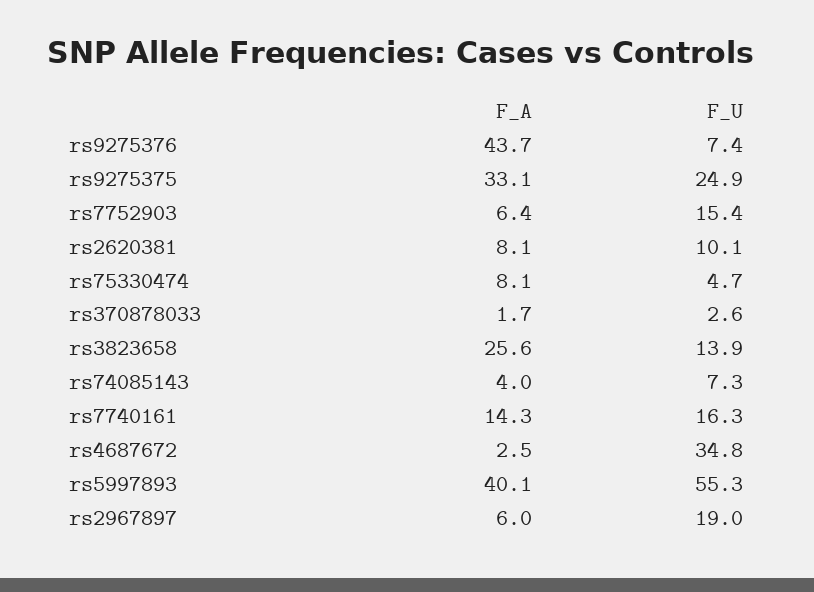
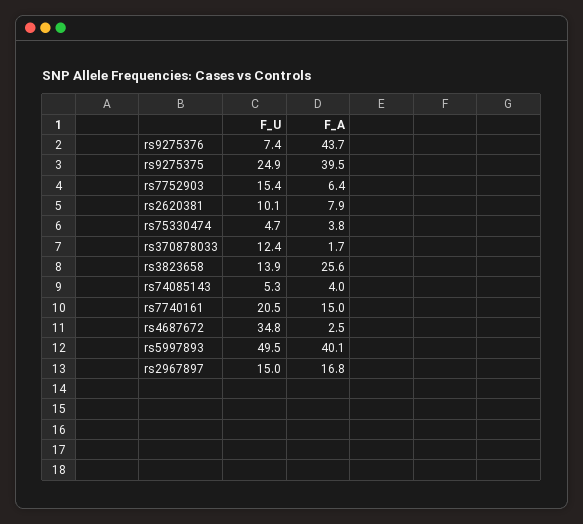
  {
    "F_A": {
      "rs9275376": 43.7,
-     "rs9275375": 33.1,
+     "rs9275375": 39.5,
      "rs7752903": 6.4,
-     "rs2620381": 8.1,
+     "rs2620381": 7.9,
-     "rs75330474": 8.1,
+     "rs75330474": 3.8,
      "rs370878033": 1.7,
      "rs3823658": 25.6,
      "rs74085143": 4,
-     "rs7740161": 14.3,
+     "rs7740161": 15,
      "rs4687672": 2.5,
      "rs5997893": 40.1,
-     "rs2967897": 6
+     "rs2967897": 16.8
    },
    "F_U": {
      "rs9275376": 7.4,
      "rs9275375": 24.9,
      "rs7752903": 15.4,
      "rs2620381": 10.1,
      "rs75330474": 4.7,
-     "rs370878033": 2.6,
+     "rs370878033": 12.4,
      "rs3823658": 13.9,
-     "rs74085143": 7.3,
+     "rs74085143": 5.3,
-     "rs7740161": 16.3,
+     "rs7740161": 20.5,
      "rs4687672": 34.8,
-     "rs5997893": 55.3,
+     "rs5997893": 49.5,
-     "rs2967897": 19
+     "rs2967897": 15
    }
  }

